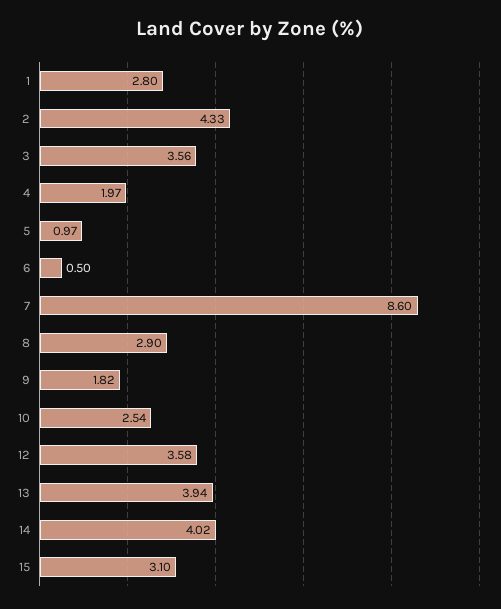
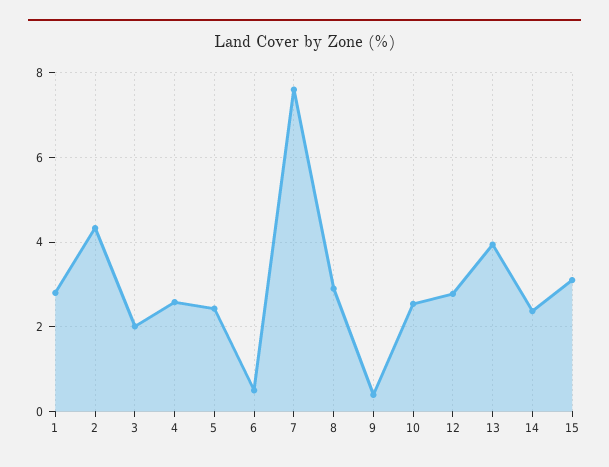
  {
    "1": 2.8,
    "2": 4.33,
-   "3": 3.56,
+   "3": 2,
-   "4": 1.97,
+   "4": 2.6,
-   "5": 0.97,
+   "5": 2.4,
    "6": 0.5,
-   "7": 8.6,
+   "7": 7.6,
    "8": 2.9,
-   "9": 1.82,
+   "9": 0.4,
    "10": 2.54,
-   "12": 3.58,
+   "12": 2.8,
    "13": 3.94,
-   "14": 4.02,
+   "14": 2.4,
    "15": 3.1
  }

